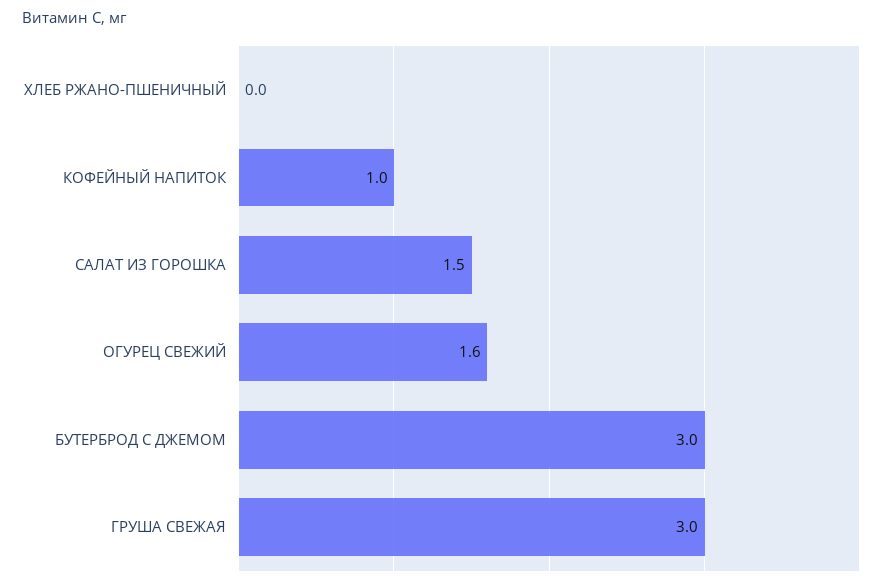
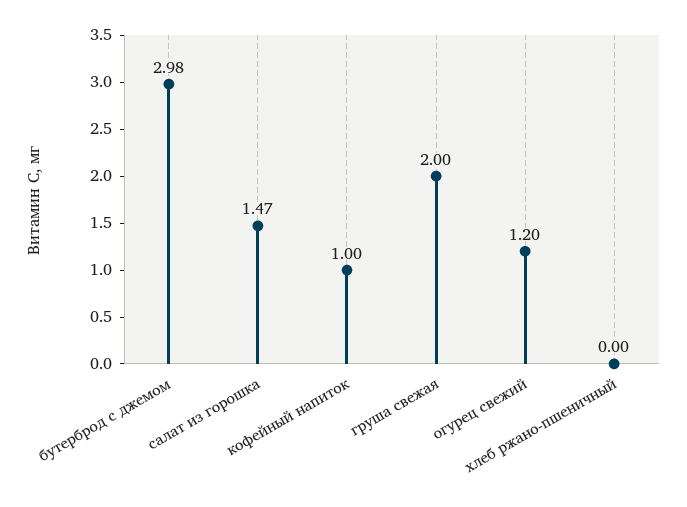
  {
    "ХЛЕБ РЖАНО-ПШЕНИЧНЫЙ": 0,
    "КОФЕЙНЫЙ НАПИТОК": 1,
    "САЛАТ ИЗ ГОРОШКА": 1.47,
-   "ОГУРЕЦ СВЕЖИЙ": 1.6,
+   "ОГУРЕЦ СВЕЖИЙ": 1.2,
    "БУТЕРБРОД С ДЖЕМОМ": 2.98,
-   "ГРУША СВЕЖАЯ": 3
+   "ГРУША СВЕЖАЯ": 2
  }

